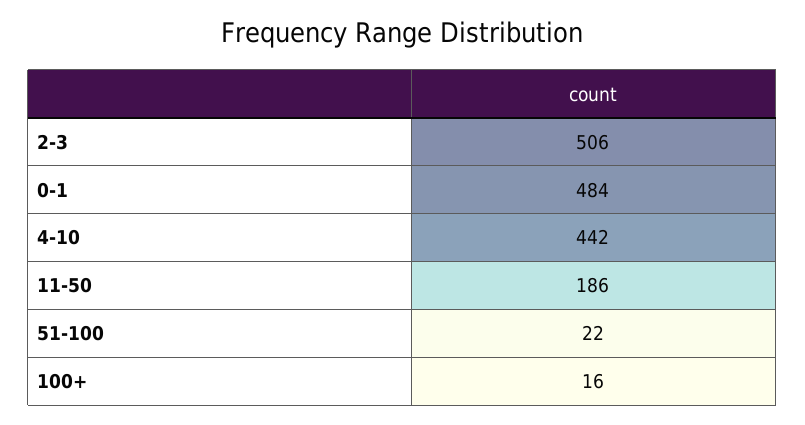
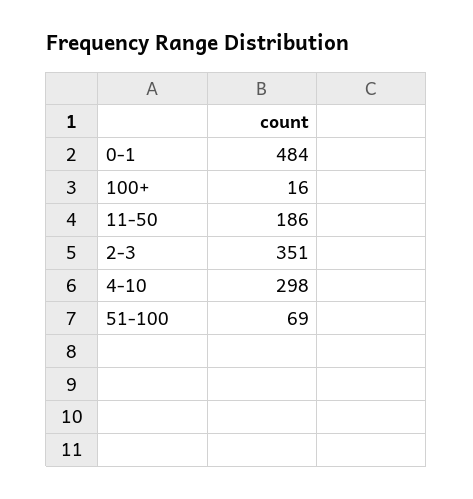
  {
-   "2-3": 506,
+   "2-3": 351,
    "0-1": 484,
-   "4-10": 442,
+   "4-10": 298,
    "11-50": 186,
-   "51-100": 22,
+   "51-100": 69,
    "100+": 16
  }

